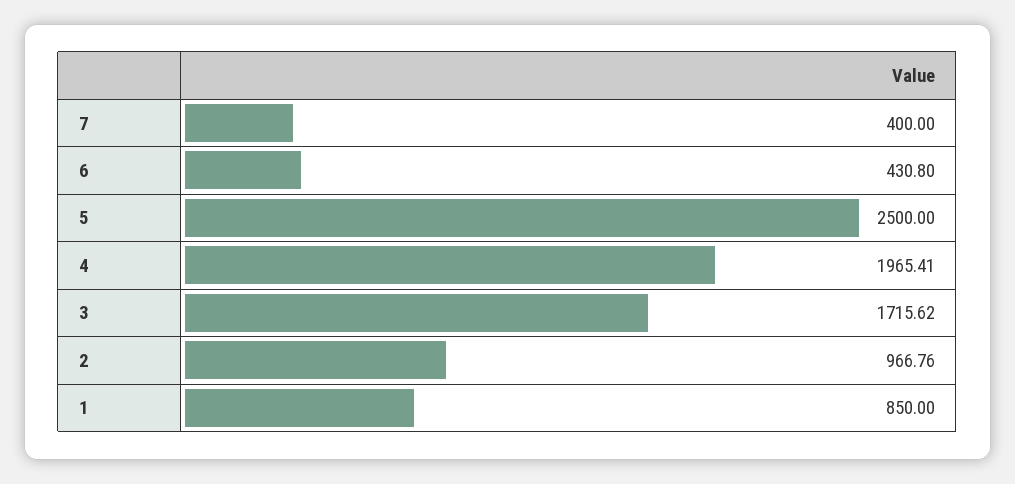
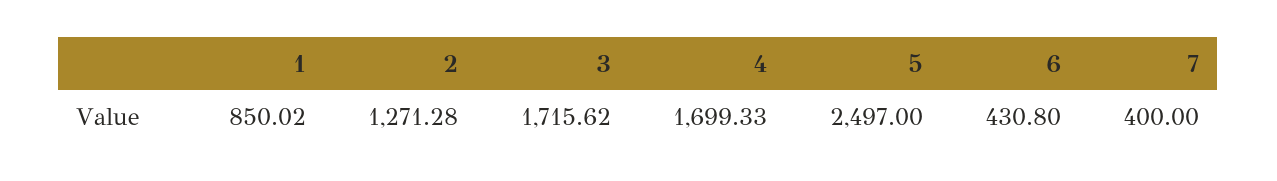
  {
    "7": 400,
    "6": 430.8,
-   "5": 2500,
+   "5": 2497,
-   "4": 1965.41,
+   "4": 1699.33,
    "3": 1715.62,
-   "2": 966.76,
+   "2": 1271.28,
-   "1": 850
+   "1": 850.02
  }

